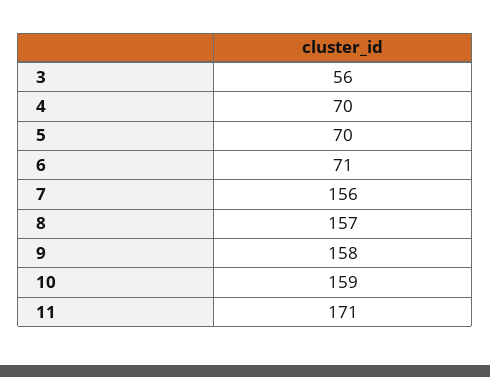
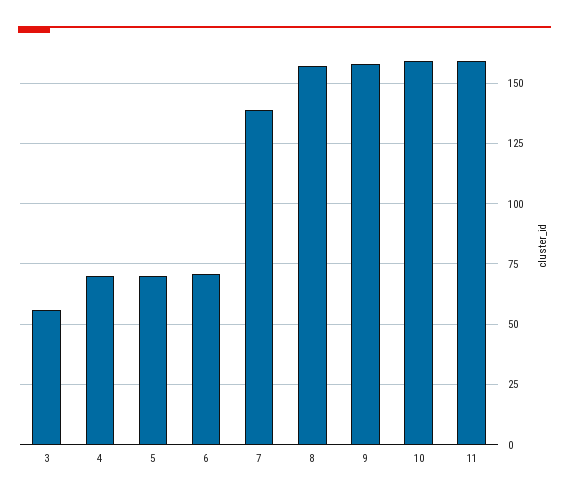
  {
    "3": 56,
    "4": 70,
    "5": 70,
    "6": 71,
-   "7": 156,
+   "7": 140,
    "8": 157,
    "9": 158,
    "10": 159,
-   "11": 171
+   "11": 160
  }

